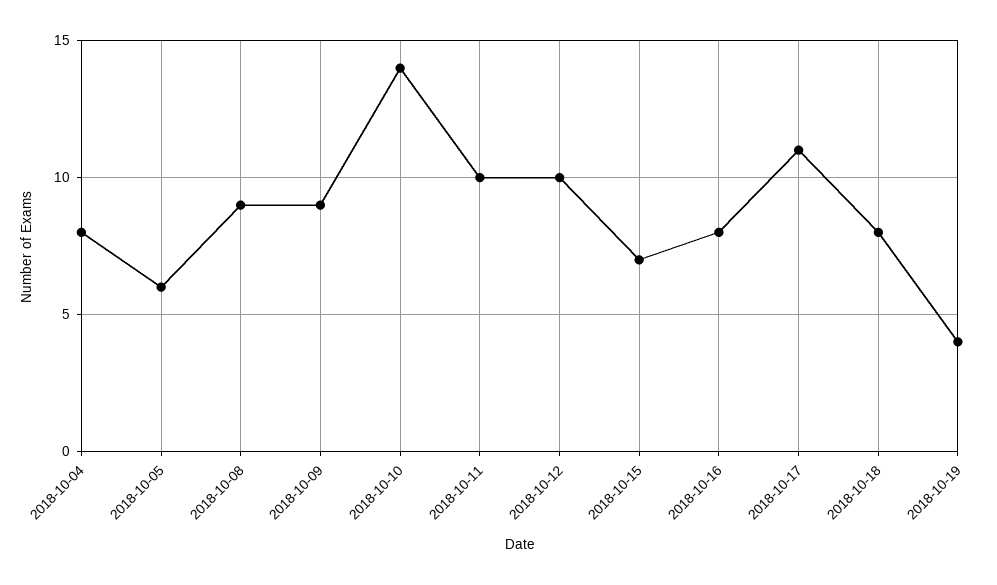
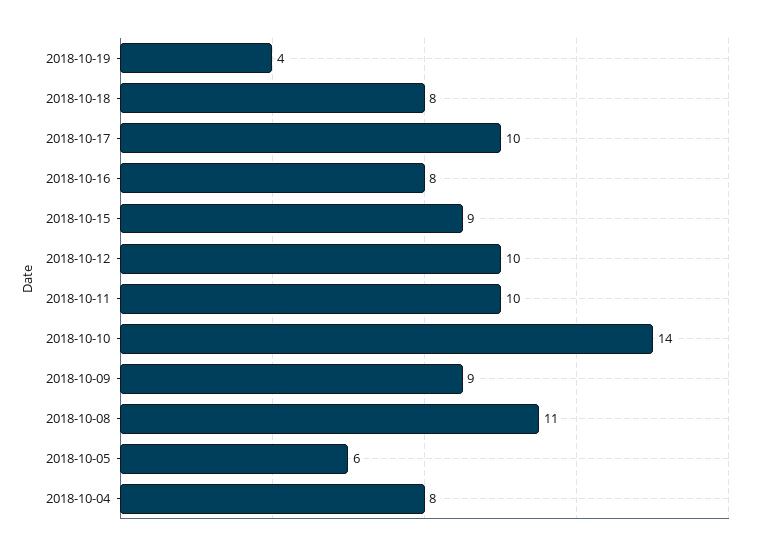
  {
    "2018-10-04": 8,
    "2018-10-05": 6,
-   "2018-10-08": 9,
+   "2018-10-08": 11,
    "2018-10-09": 9,
    "2018-10-10": 14,
    "2018-10-11": 10,
    "2018-10-12": 10,
-   "2018-10-15": 7,
+   "2018-10-15": 9,
    "2018-10-16": 8,
-   "2018-10-17": 11,
+   "2018-10-17": 10,
    "2018-10-18": 8,
    "2018-10-19": 4
  }

